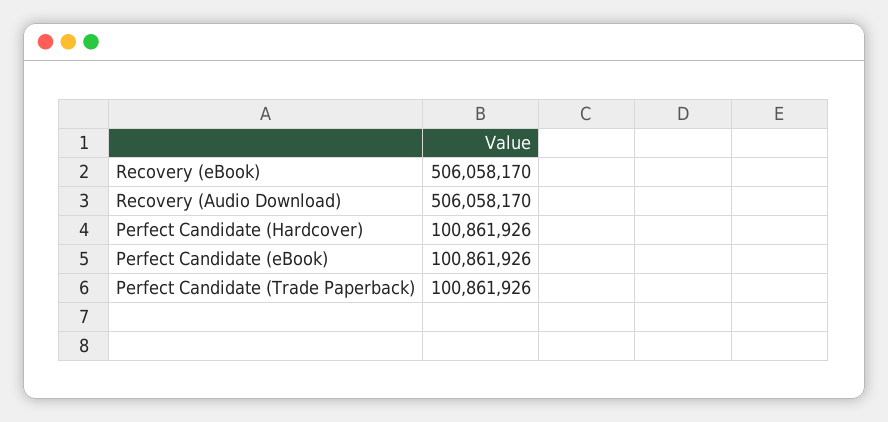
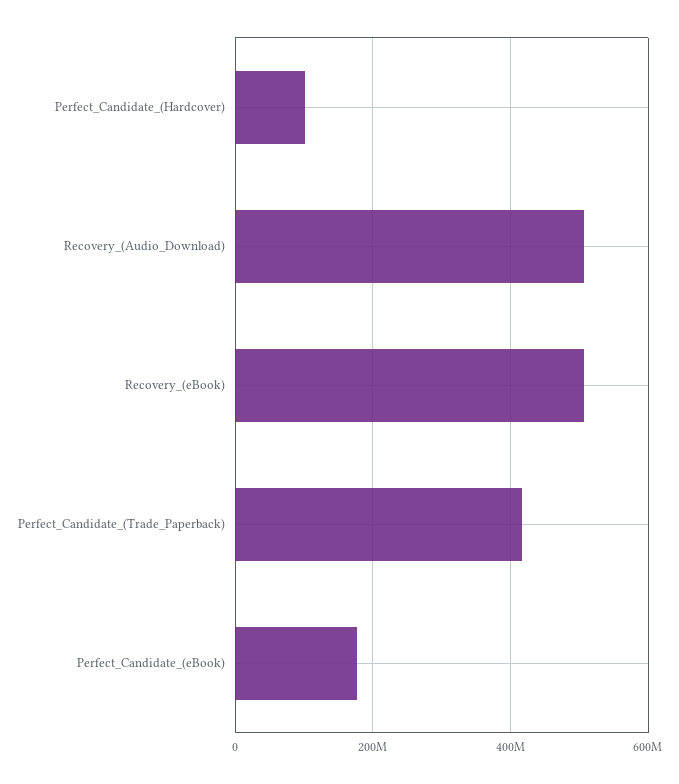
  {
    "Recovery (eBook)": 506058170,
    "Recovery (Audio Download)": 506058170,
    "Perfect Candidate (Hardcover)": 100861926,
-   "Perfect Candidate (eBook)": 100861926,
+   "Perfect Candidate (eBook)": 180000000,
-   "Perfect Candidate (Trade Paperback)": 100861926
+   "Perfect Candidate (Trade Paperback)": 420000000
  }

